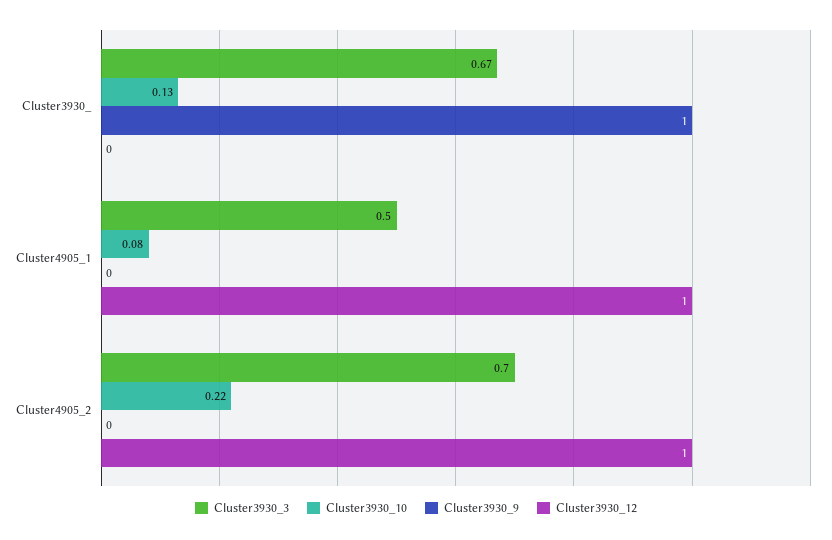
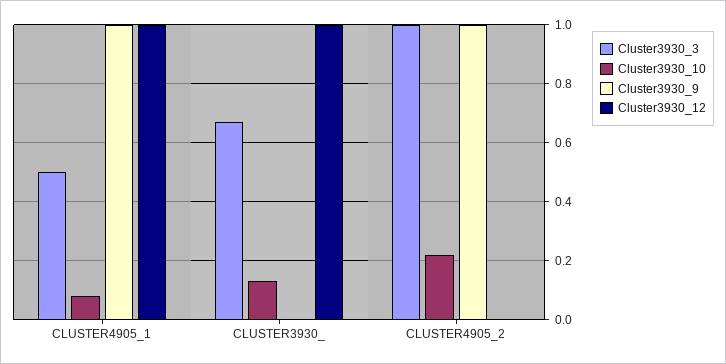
  {
    "Cluster3930_3": {
      "Cluster3930_": 0.67,
      "Cluster4905_1": 0.5,
-     "Cluster4905_2": 0.7
+     "Cluster4905_2": 1
    },
    "Cluster3930_10": {
      "Cluster3930_": 0.13,
      "Cluster4905_1": 0.08,
      "Cluster4905_2": 0.22
    },
    "Cluster3930_9": {
-     "Cluster3930_": 1,
+     "Cluster3930_": 0,
-     "Cluster4905_1": 0,
+     "Cluster4905_1": 1,
-     "Cluster4905_2": 0
+     "Cluster4905_2": 1
    },
    "Cluster3930_12": {
-     "Cluster3930_": 0,
+     "Cluster3930_": 1,
      "Cluster4905_1": 1,
-     "Cluster4905_2": 1
+     "Cluster4905_2": 0
    }
  }

